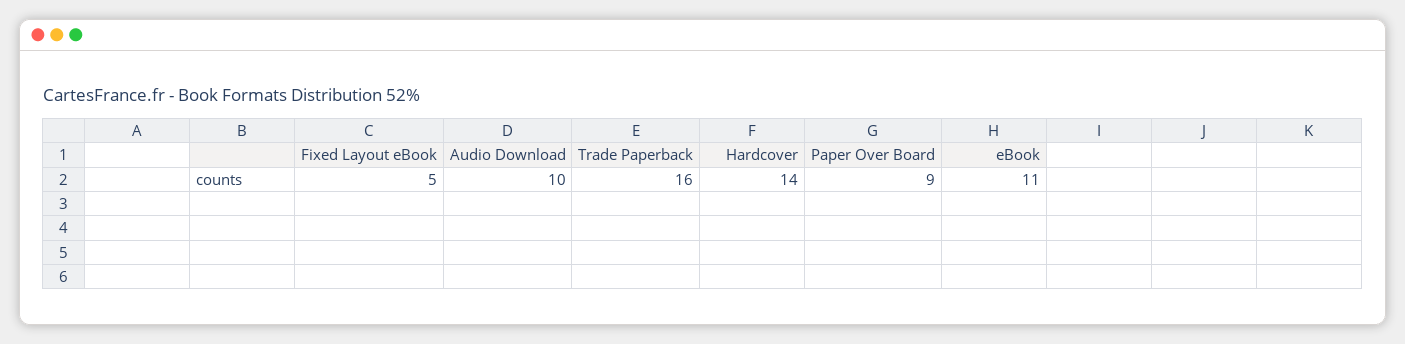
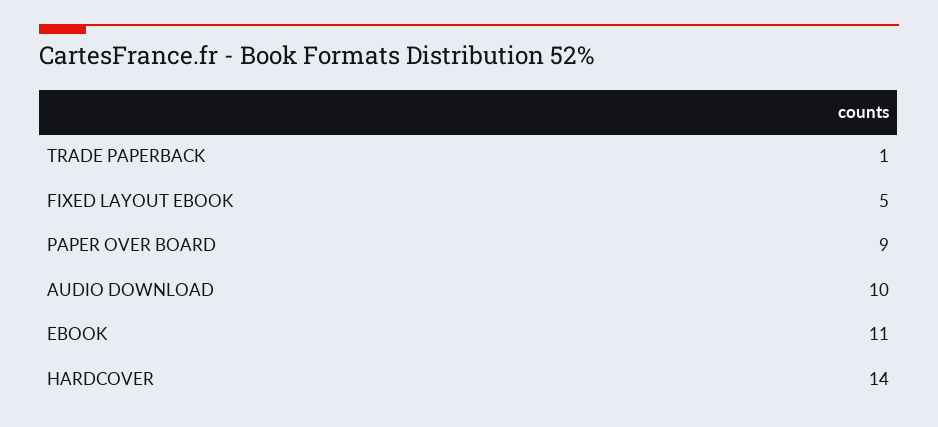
  {
    "Fixed Layout eBook": 5,
    "Audio Download": 10,
-   "Trade Paperback": 16,
+   "Trade Paperback": 1,
    "Hardcover": 14,
    "Paper Over Board": 9,
    "eBook": 11
  }

